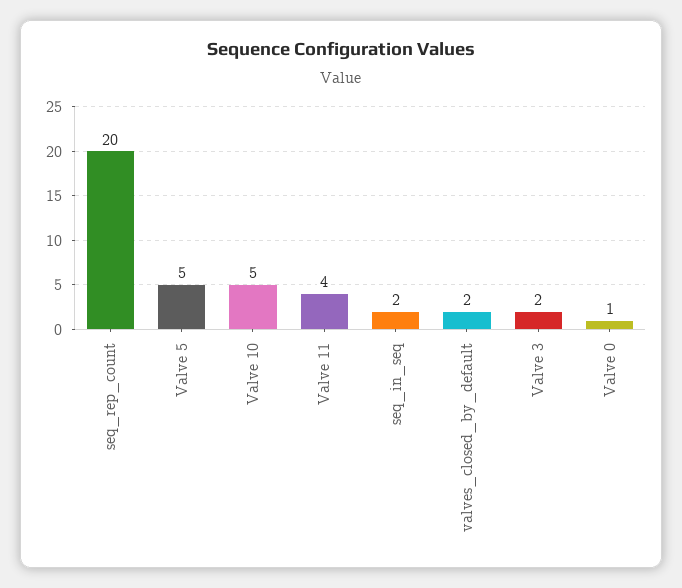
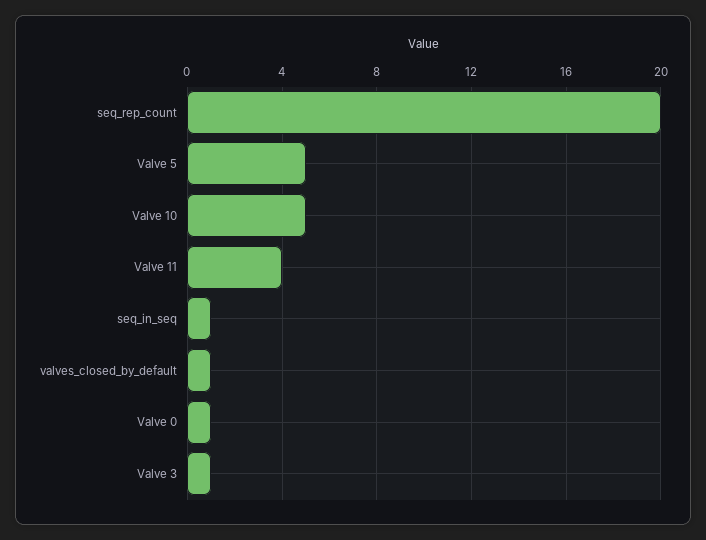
  {
    "seq_rep_count": 20,
    "Valve 5": 5,
    "Valve 10": 5,
    "Valve 11": 4,
-   "seq_in_seq": 2,
+   "seq_in_seq": 1,
-   "valves_closed_by_default": 2,
+   "valves_closed_by_default": 1,
-   "Valve 3": 2,
+   "Valve 3": 1,
    "Valve 0": 1
  }

